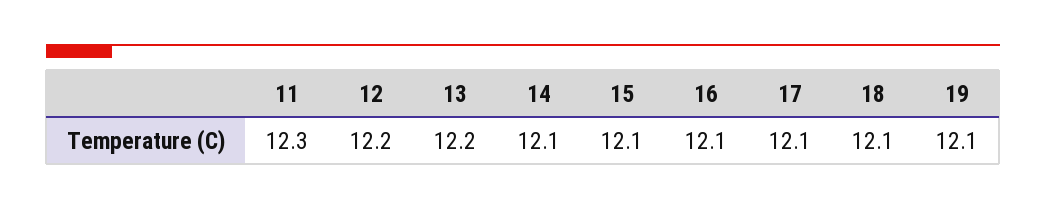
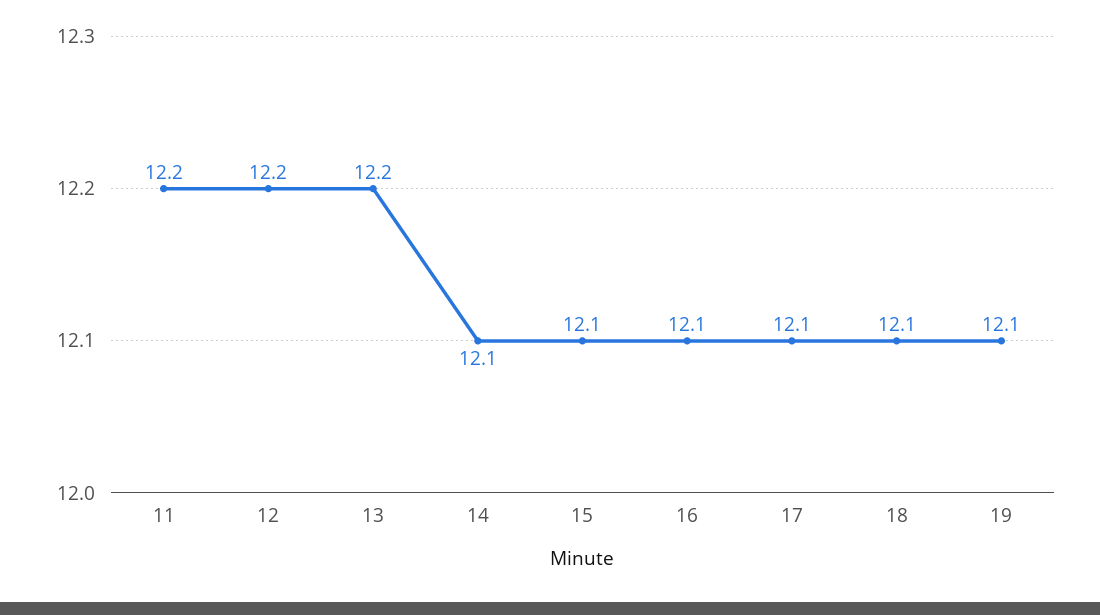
  {
-   "11": 12.3,
+   "11": 12.2,
    "12": 12.2,
    "13": 12.2,
    "14": 12.1,
    "15": 12.1,
    "16": 12.1,
    "17": 12.1,
    "18": 12.1,
    "19": 12.1
  }

